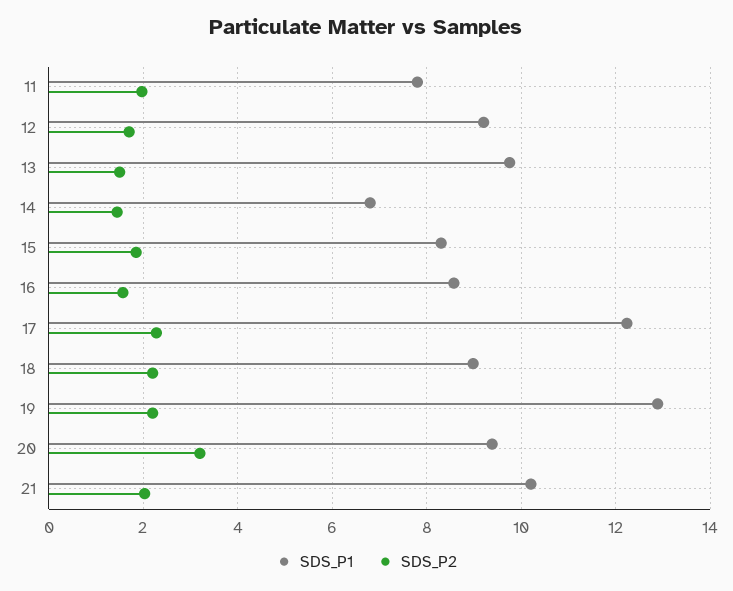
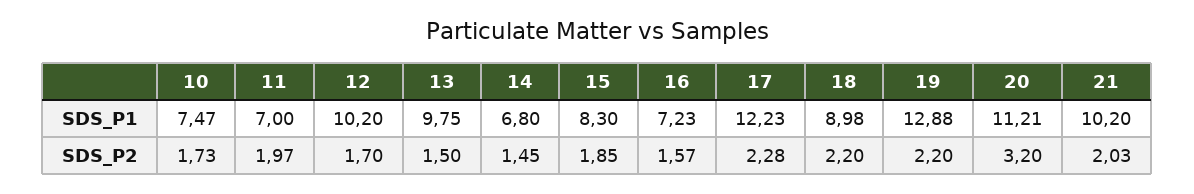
  {
    "SDS_P1": {
-     "11": 7.8,
+     "11": 7,
-     "12": 9.2,
+     "12": 10.2,
      "13": 9.75,
      "14": 6.8,
      "15": 8.3,
-     "16": 8.6,
+     "16": 7.23,
      "17": 12.23,
      "18": 8.98,
      "19": 12.88,
-     "20": 9.4,
+     "20": 11.21,
-     "21": 10.2
+     "21": 10.2,
+     "10": 7.47
    },
    "SDS_P2": {
      "11": 1.97,
      "12": 1.7,
      "13": 1.5,
      "14": 1.45,
      "15": 1.85,
      "16": 1.57,
      "17": 2.28,
      "18": 2.2,
      "19": 2.2,
      "20": 3.2,
-     "21": 2.03
+     "21": 2.03,
+     "10": 1.73
    }
  }

